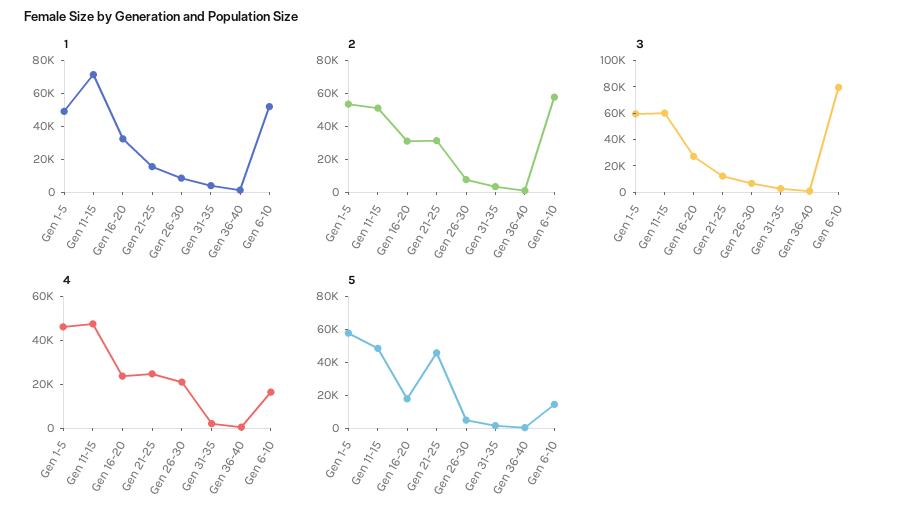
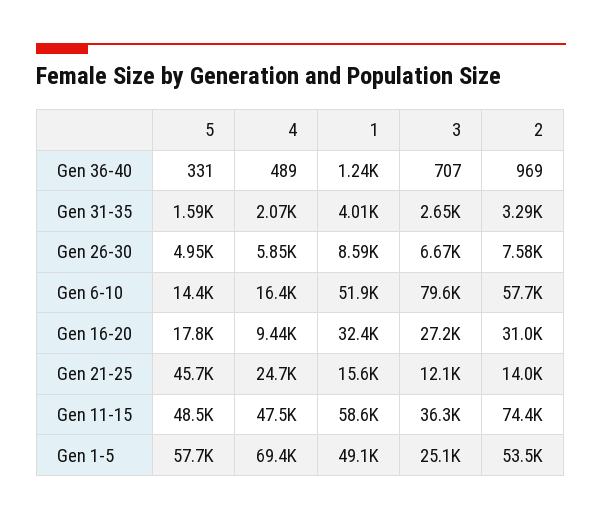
  {
    "1": {
      "Gen 1-5": 49100,
-     "Gen 11-15": 70000,
+     "Gen 11-15": 58600,
      "Gen 16-20": 32400,
      "Gen 21-25": 15600,
      "Gen 26-30": 8590,
      "Gen 31-35": 4010,
      "Gen 36-40": 1240,
      "Gen 6-10": 51900
    },
    "2": {
      "Gen 1-5": 53500,
-     "Gen 11-15": 50000,
+     "Gen 11-15": 74400,
      "Gen 16-20": 31000,
-     "Gen 21-25": 30000,
+     "Gen 21-25": 14000,
      "Gen 26-30": 7580,
      "Gen 31-35": 3290,
      "Gen 36-40": 969,
      "Gen 6-10": 57700
    },
    "3": {
-     "Gen 1-5": 60000,
+     "Gen 1-5": 25100,
-     "Gen 11-15": 60000,
+     "Gen 11-15": 36300,
      "Gen 16-20": 27200,
      "Gen 21-25": 12100,
      "Gen 26-30": 6670,
      "Gen 31-35": 2650,
      "Gen 36-40": 707,
      "Gen 6-10": 79600
    },
    "4": {
-     "Gen 1-5": 45000,
+     "Gen 1-5": 69400,
      "Gen 11-15": 47500,
-     "Gen 16-20": 25000,
+     "Gen 16-20": 9440,
      "Gen 21-25": 24700,
-     "Gen 26-30": 20000,
+     "Gen 26-30": 5850,
      "Gen 31-35": 2070,
      "Gen 36-40": 489,
      "Gen 6-10": 16400
    },
    "5": {
      "Gen 1-5": 57700,
      "Gen 11-15": 48500,
      "Gen 16-20": 17800,
      "Gen 21-25": 45700,
      "Gen 26-30": 4950,
      "Gen 31-35": 1590,
      "Gen 36-40": 331,
      "Gen 6-10": 14400
    }
  }

